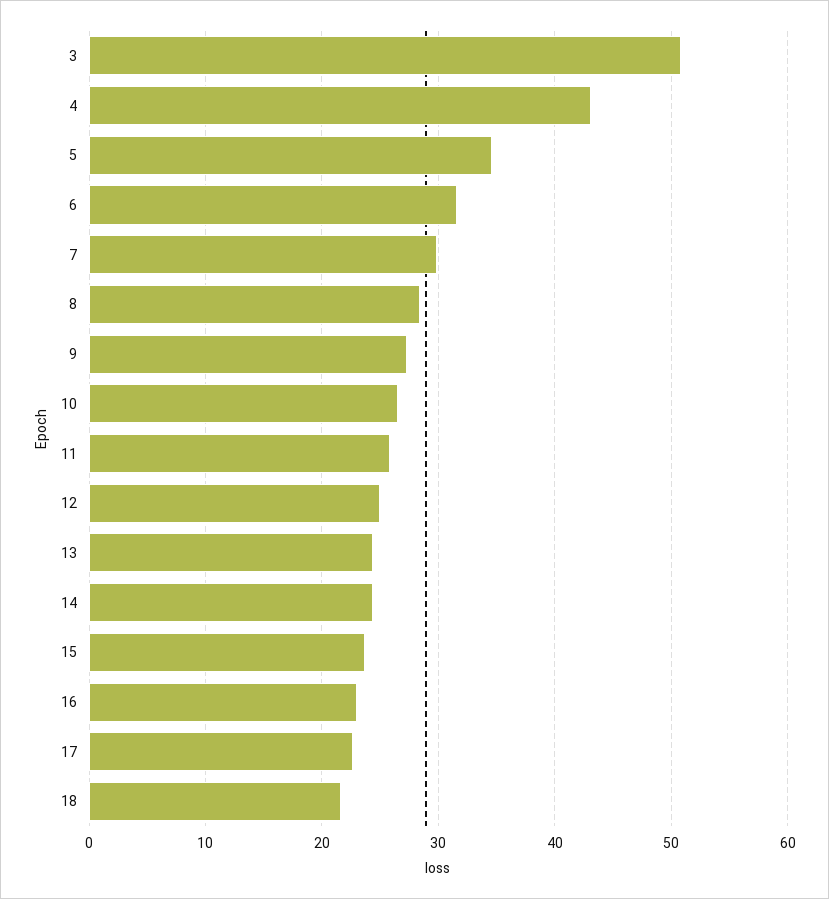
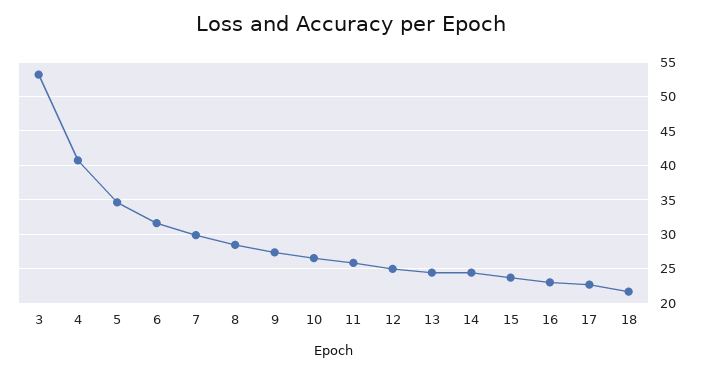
  {
-   "3": 51,
+   "3": 53,
-   "4": 43,
+   "4": 41,
    "5": 35,
    "6": 32,
    "7": 30,
    "8": 28,
    "9": 27,
    "10": 27,
    "11": 26,
    "12": 25,
    "13": 24,
    "14": 24,
    "15": 24,
    "16": 23,
    "17": 23,
    "18": 22
  }

